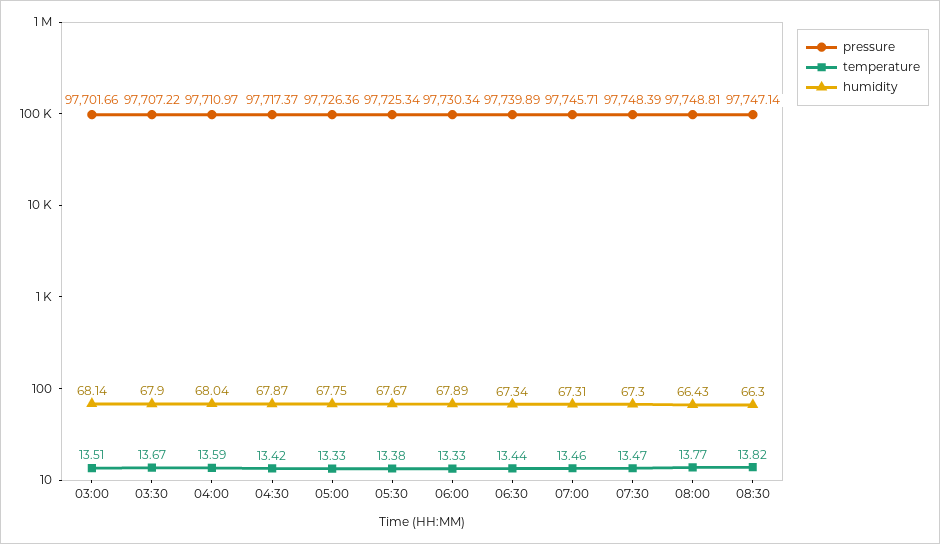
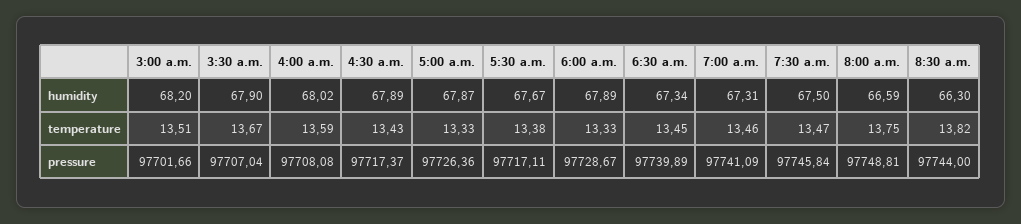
  {
    "pressure": {
      "03:00": 97701.66,
-     "03:30": 97707.22,
+     "03:30": 97707.04,
-     "04:00": 97710.97,
+     "04:00": 97708.08,
      "04:30": 97717.37,
      "05:00": 97726.36,
-     "05:30": 97725.34,
+     "05:30": 97717.11,
-     "06:00": 97730.34,
+     "06:00": 97728.67,
      "06:30": 97739.89,
-     "07:00": 97745.71,
+     "07:00": 97741.09,
-     "07:30": 97748.39,
+     "07:30": 97745.84,
      "08:00": 97748.81,
-     "08:30": 97747.14
+     "08:30": 97744
    },
    "temperature": {
      "03:00": 13.51,
      "03:30": 13.67,
      "04:00": 13.59,
-     "04:30": 13.42,
+     "04:30": 13.43,
      "05:00": 13.33,
      "05:30": 13.38,
      "06:00": 13.33,
-     "06:30": 13.44,
+     "06:30": 13.45,
      "07:00": 13.46,
      "07:30": 13.47,
-     "08:00": 13.77,
+     "08:00": 13.75,
      "08:30": 13.82
    },
    "humidity": {
-     "03:00": 68.14,
+     "03:00": 68.2,
      "03:30": 67.9,
-     "04:00": 68.04,
+     "04:00": 68.02,
-     "04:30": 67.87,
+     "04:30": 67.89,
-     "05:00": 67.75,
+     "05:00": 67.87,
      "05:30": 67.67,
      "06:00": 67.89,
      "06:30": 67.34,
      "07:00": 67.31,
-     "07:30": 67.3,
+     "07:30": 67.5,
-     "08:00": 66.43,
+     "08:00": 66.59,
      "08:30": 66.3
    }
  }

